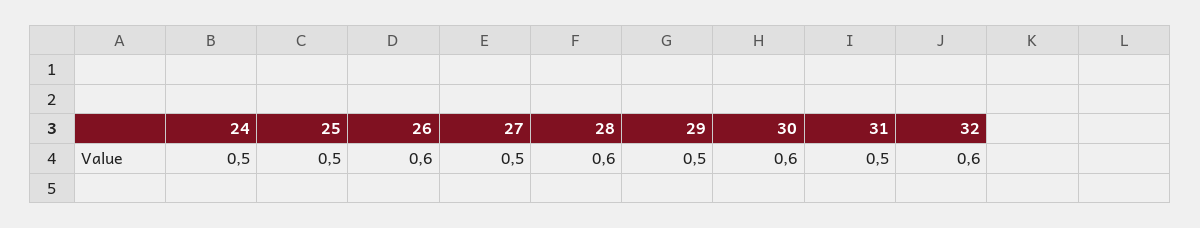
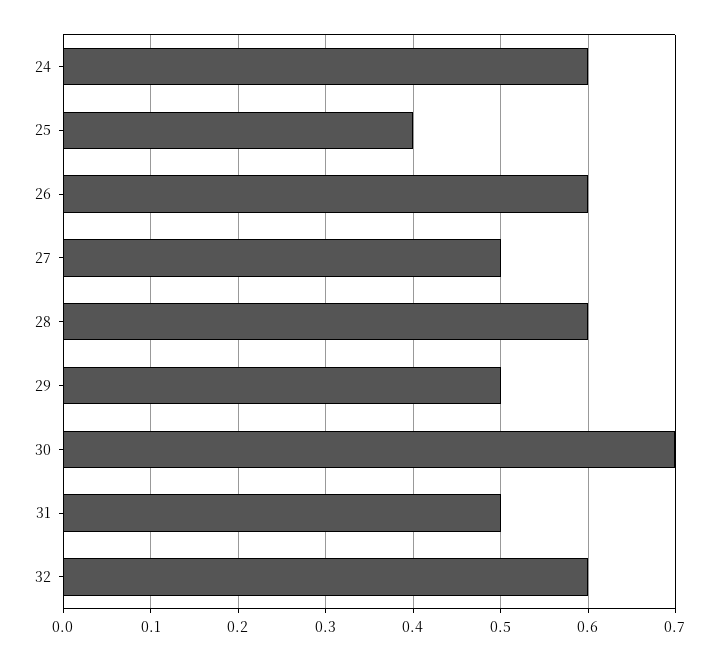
  {
-   "24": 0.5,
+   "24": 0.6,
-   "25": 0.5,
+   "25": 0.4,
    "26": 0.6,
    "27": 0.5,
    "28": 0.6,
    "29": 0.5,
-   "30": 0.6,
+   "30": 0.7,
    "31": 0.5,
    "32": 0.6
  }

